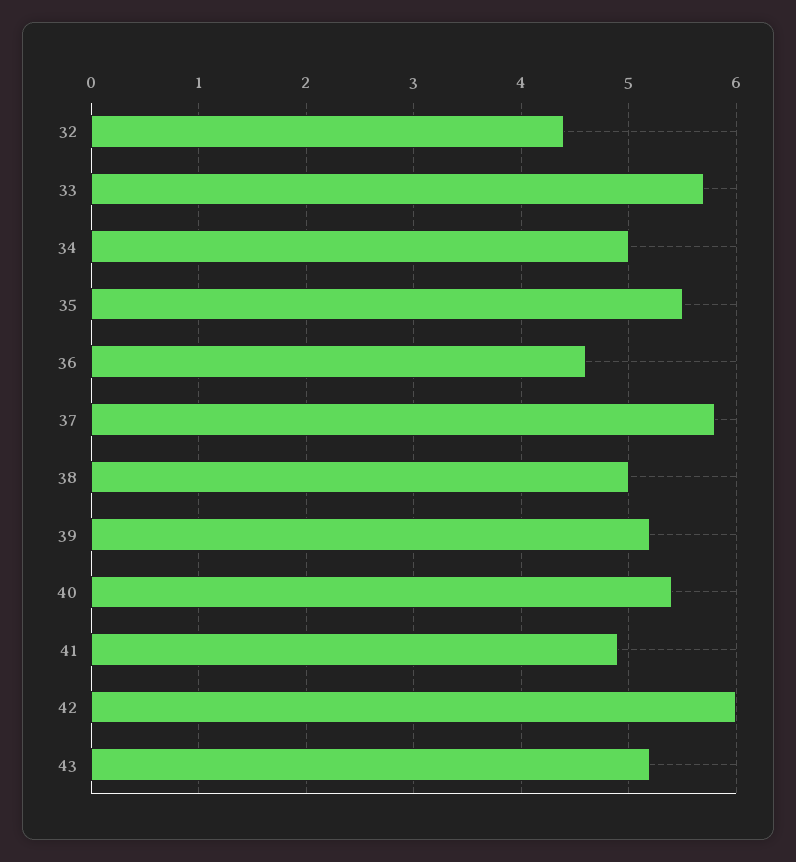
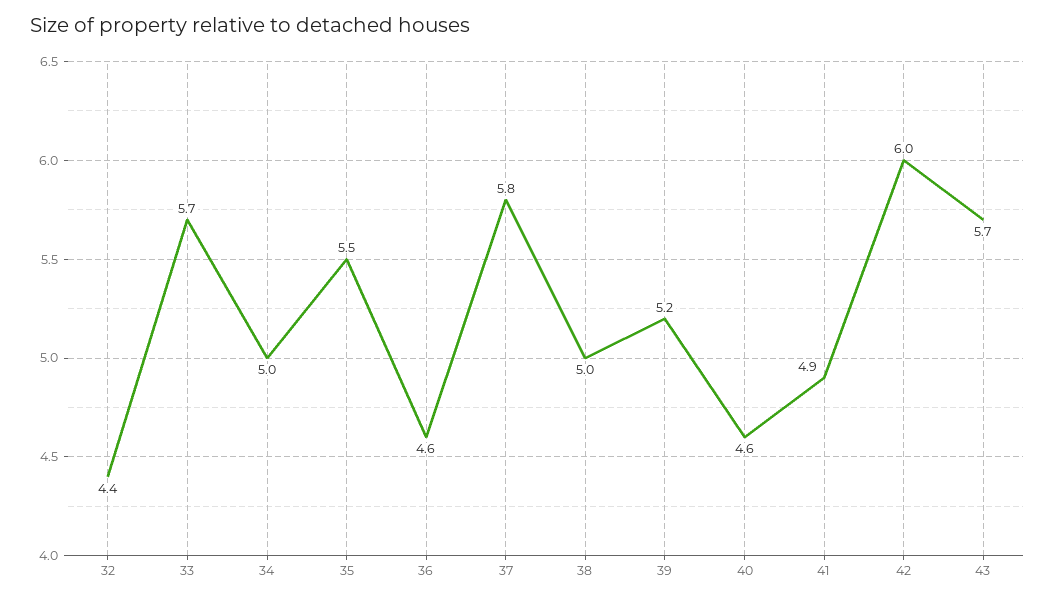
  {
    "32": 4.4,
    "33": 5.7,
    "34": 5,
    "35": 5.5,
    "36": 4.6,
    "37": 5.8,
    "38": 5,
    "39": 5.2,
-   "40": 5.4,
+   "40": 4.6,
    "41": 4.9,
    "42": 6,
-   "43": 5.2
+   "43": 5.7
  }

